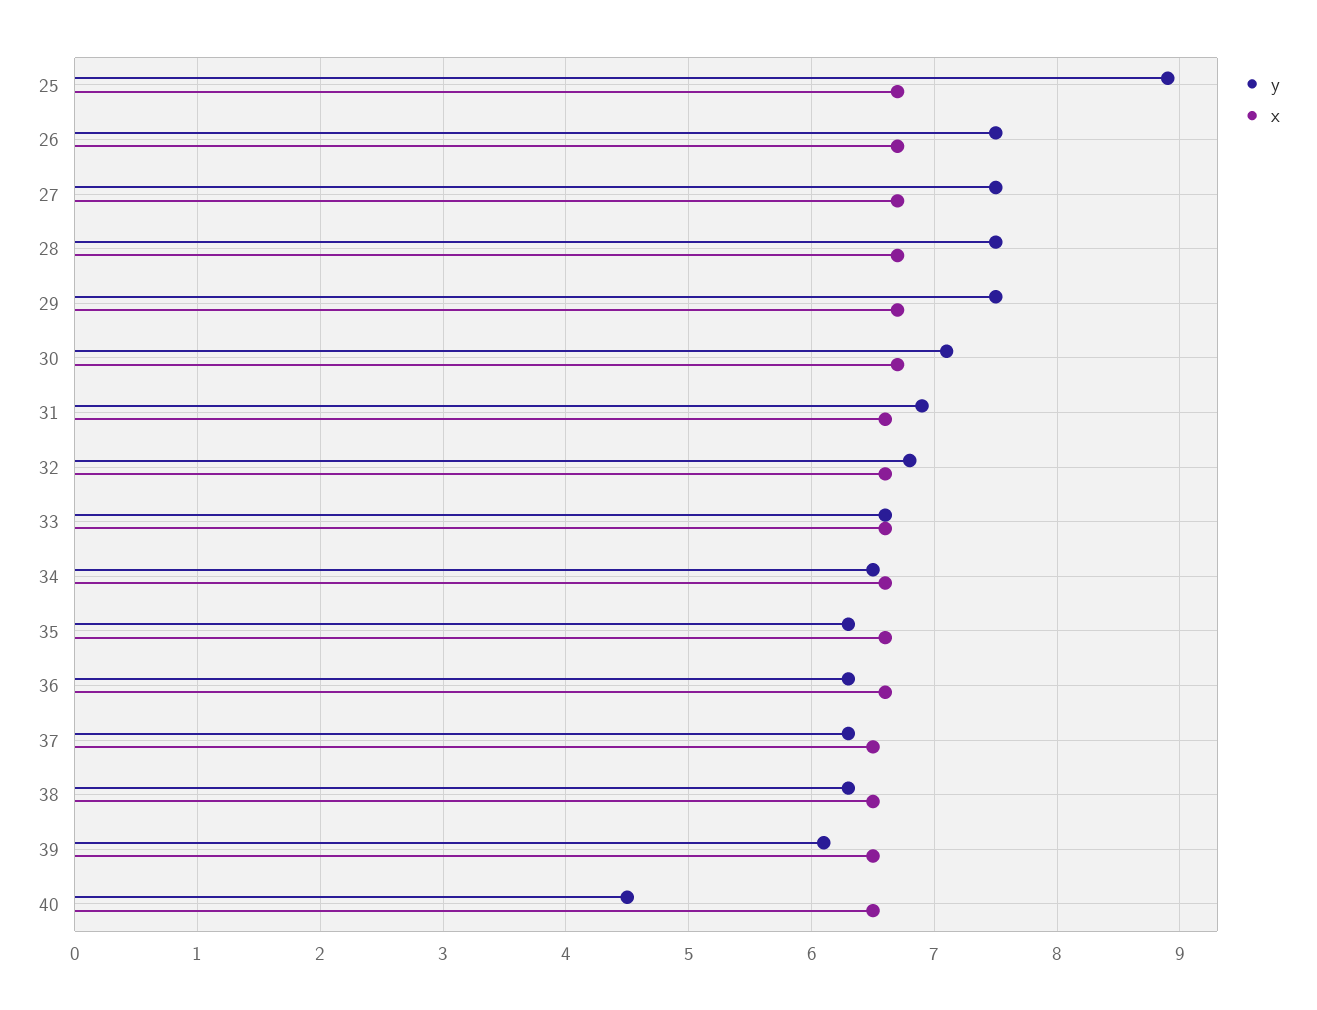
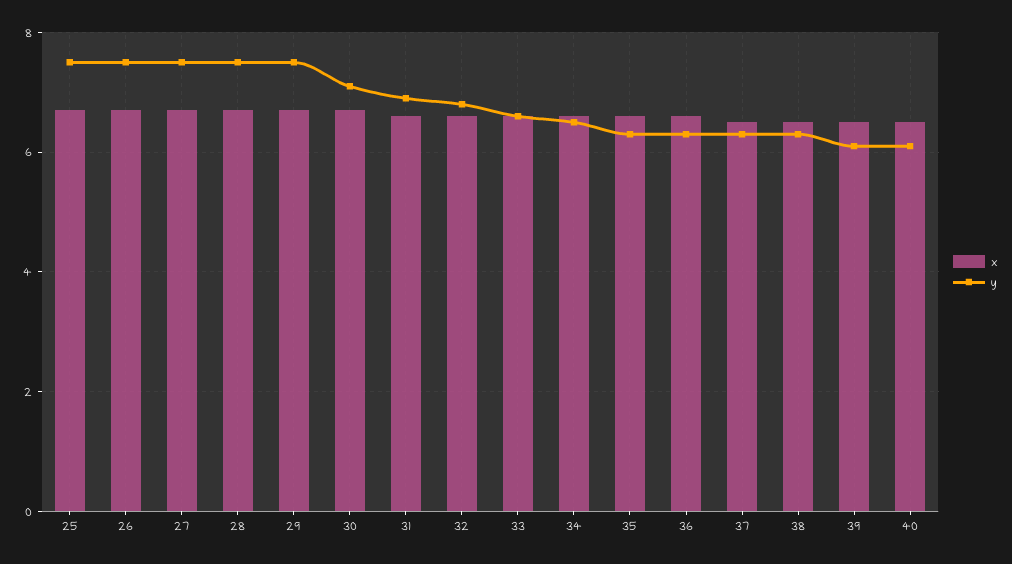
  {
    "y": {
-     "25": 8.9,
+     "25": 7.5,
      "26": 7.5,
      "27": 7.5,
      "28": 7.5,
      "29": 7.5,
      "30": 7.1,
      "31": 6.9,
      "32": 6.8,
      "33": 6.6,
      "34": 6.5,
      "35": 6.3,
      "36": 6.3,
      "37": 6.3,
      "38": 6.3,
      "39": 6.1,
-     "40": 4.5
+     "40": 6
    },
    "x": {
      "25": 6.7,
      "26": 6.7,
      "27": 6.7,
      "28": 6.7,
      "29": 6.7,
      "30": 6.7,
      "31": 6.6,
      "32": 6.6,
      "33": 6.6,
      "34": 6.6,
      "35": 6.6,
      "36": 6.6,
      "37": 6.5,
      "38": 6.5,
      "39": 6.5,
      "40": 6.5
    }
  }

